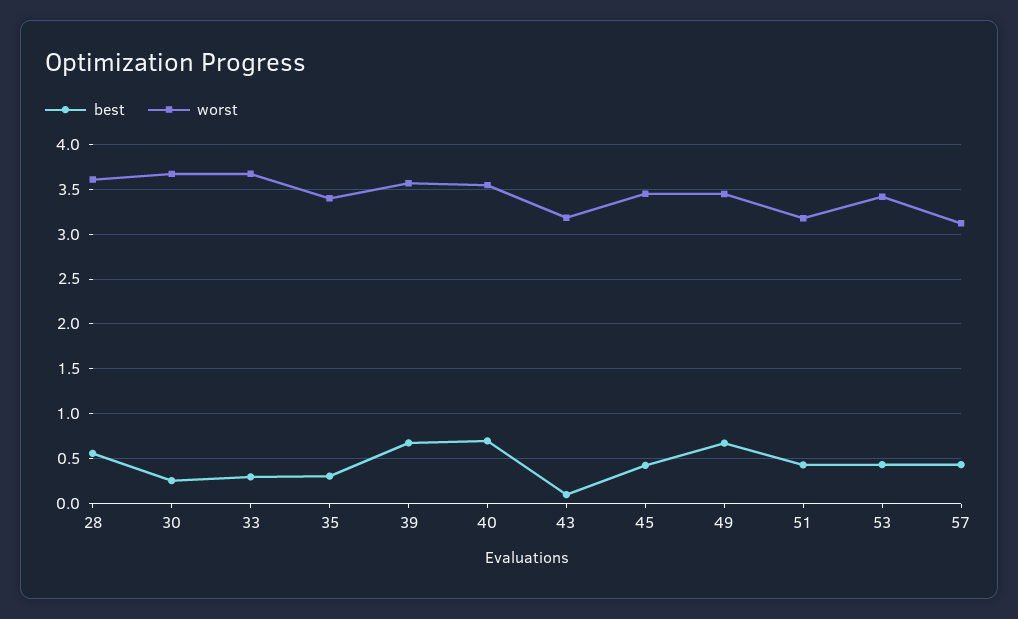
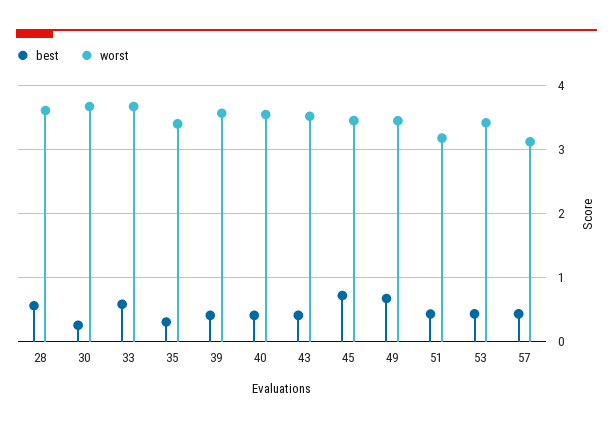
  {
    "best": {
      "28": 0.6,
      "30": 0.3,
-     "33": 0.3,
+     "33": 0.6,
      "35": 0.3,
-     "39": 0.7,
+     "39": 0.4,
-     "40": 0.7,
+     "40": 0.4,
-     "43": 0.1,
+     "43": 0.4,
-     "45": 0.4,
+     "45": 0.7,
      "49": 0.7,
      "51": 0.4,
      "53": 0.4,
      "57": 0.4
    },
    "worst": {
      "28": 3.6,
      "30": 3.7,
      "33": 3.7,
      "35": 3.4,
      "39": 3.6,
      "40": 3.5,
-     "43": 3.2,
+     "43": 3.5,
      "45": 3.5,
      "49": 3.4,
      "51": 3.2,
      "53": 3.4,
      "57": 3.1
    }
  }

